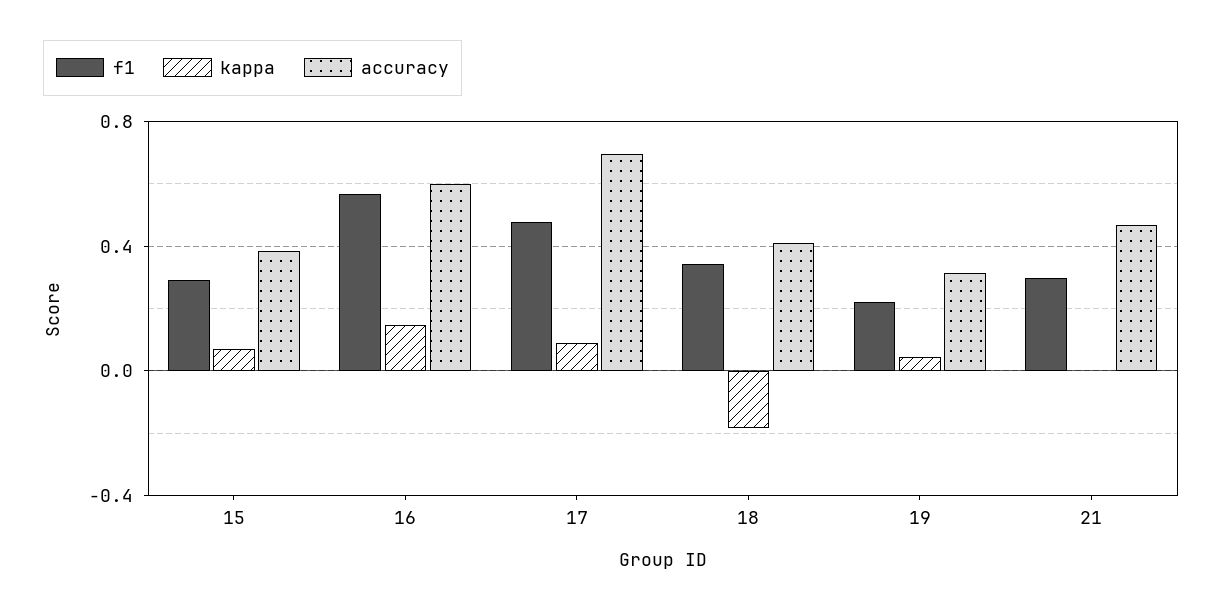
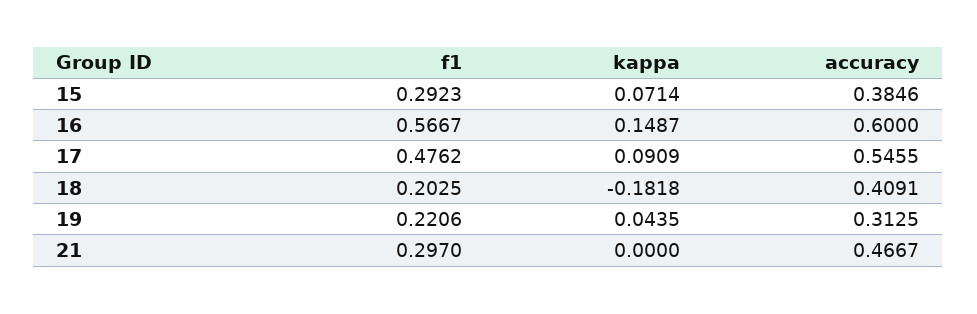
  {
    "f1": {
      "15": 0.2923,
      "16": 0.5667,
      "17": 0.4762,
-     "18": 0.35,
+     "18": 0.2025,
      "19": 0.2206,
      "21": 0.297
    },
    "kappa": {
      "15": 0.0714,
      "16": 0.1487,
      "17": 0.0909,
      "18": -0.1818,
      "19": 0.0435,
      "21": 0
    },
    "accuracy": {
      "15": 0.3846,
      "16": 0.6,
-     "17": 0.7,
+     "17": 0.5455,
      "18": 0.4091,
      "19": 0.3125,
      "21": 0.4667
    }
  }

